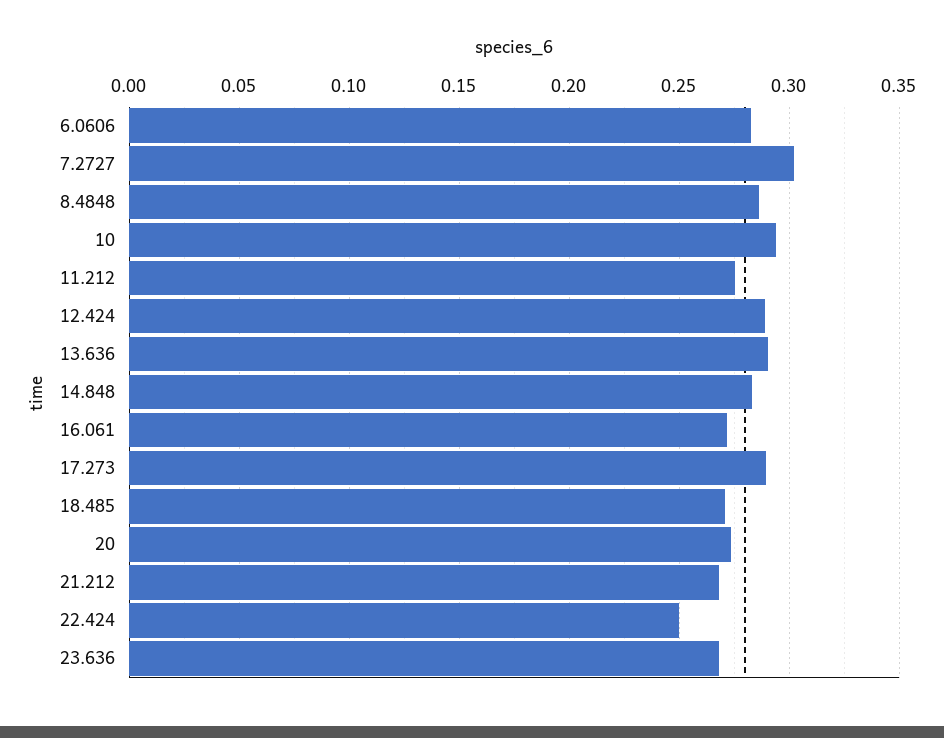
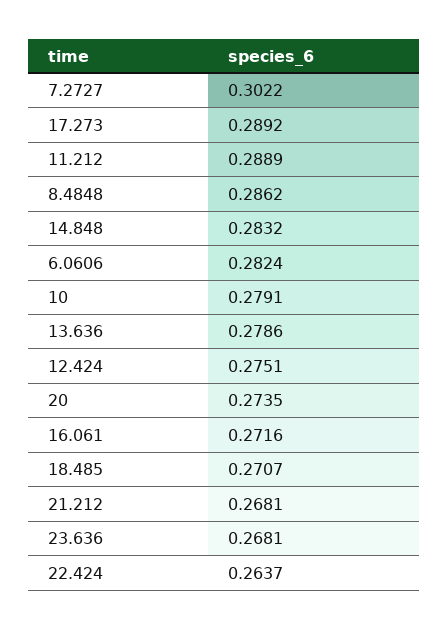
  {
    "6.0606": 0.2824,
    "7.2727": 0.3022,
    "8.4848": 0.2862,
-   "10": 0.295,
+   "10": 0.2791,
-   "11.212": 0.275,
+   "11.212": 0.2889,
-   "12.424": 0.29,
+   "12.424": 0.2751,
-   "13.636": 0.29,
+   "13.636": 0.2786,
    "14.848": 0.2832,
    "16.061": 0.2716,
    "17.273": 0.2892,
    "18.485": 0.2707,
    "20": 0.2735,
    "21.212": 0.2681,
-   "22.424": 0.25,
+   "22.424": 0.2637,
    "23.636": 0.2681
  }

